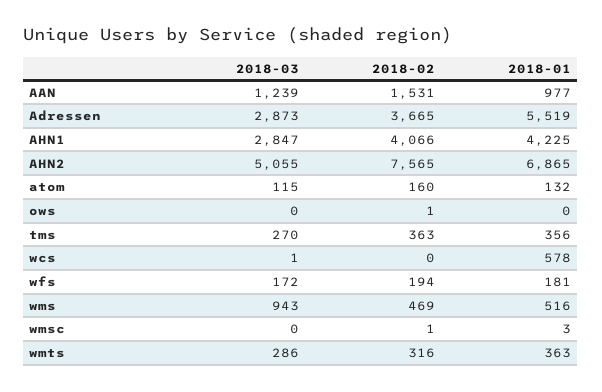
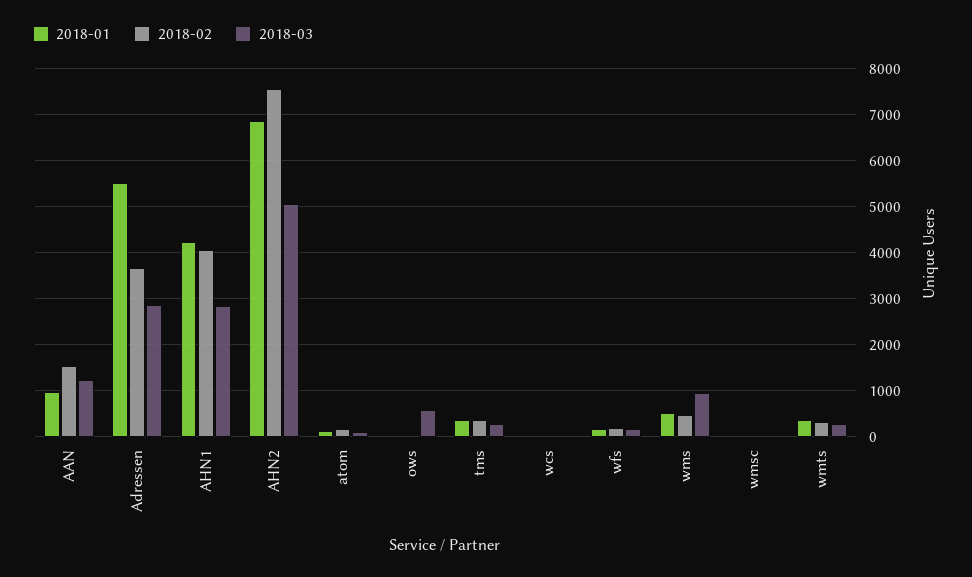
  {
    "2018-03": {
      "AAN": 1239,
      "Adressen": 2873,
      "AHN1": 2847,
      "AHN2": 5055,
      "atom": 115,
-     "ows": 0,
+     "ows": 600,
      "tms": 270,
      "wcs": 1,
      "wfs": 172,
      "wms": 943,
      "wmsc": 0,
      "wmts": 286
    },
    "2018-02": {
      "AAN": 1531,
      "Adressen": 3665,
      "AHN1": 4066,
      "AHN2": 7565,
      "atom": 160,
      "ows": 1,
      "tms": 363,
      "wcs": 0,
      "wfs": 194,
      "wms": 469,
      "wmsc": 1,
      "wmts": 316
    },
    "2018-01": {
      "AAN": 977,
      "Adressen": 5519,
      "AHN1": 4225,
      "AHN2": 6865,
      "atom": 132,
      "ows": 0,
      "tms": 356,
-     "wcs": 578,
+     "wcs": 0,
      "wfs": 181,
      "wms": 516,
      "wmsc": 3,
      "wmts": 363
    }
  }

